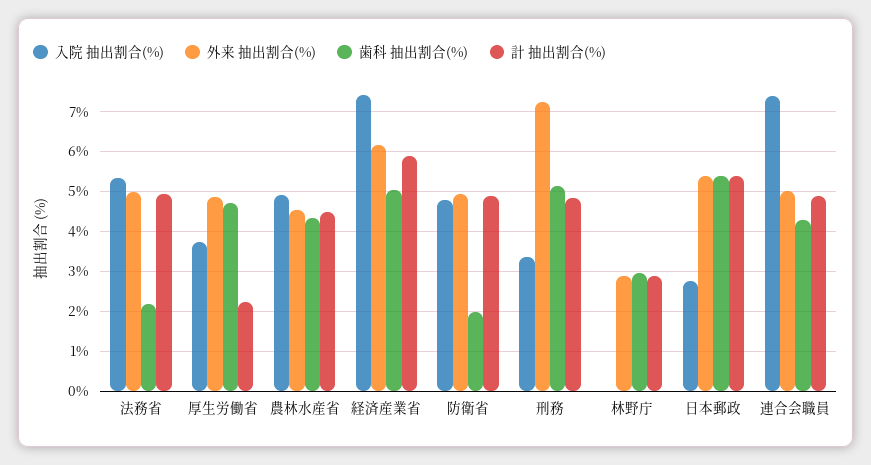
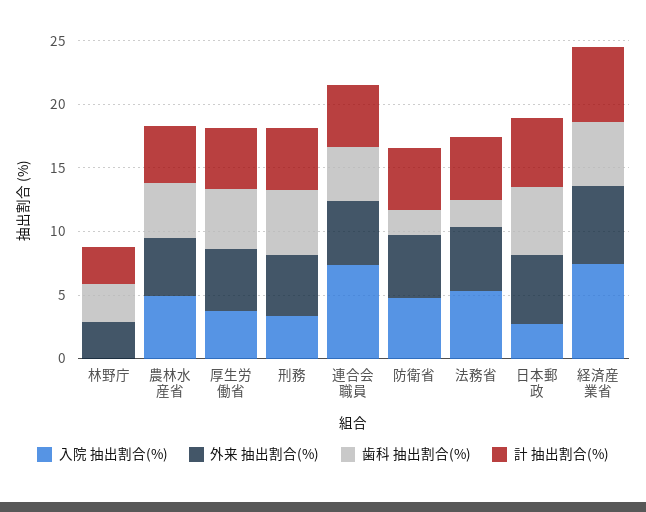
  {
    "入院 抽出割合(%)": {
      "法務省": 5.4,
      "厚生労働省": 3.8,
      "農林水産省": 5,
      "経済産業省": 7.4,
      "防衛省": 4.8,
      "刑務": 3.4,
      "林野庁": 0,
      "日本郵政": 2.8,
      "連合会職員": 7.4
    },
    "外来 抽出割合(%)": {
      "法務省": 5,
      "厚生労働省": 4.8,
      "農林水産省": 4.6,
      "経済産業省": 6.2,
      "防衛省": 5,
-     "刑務": 7.2,
+     "刑務": 5,
      "林野庁": 3,
      "日本郵政": 5.4,
      "連合会職員": 5
    },
    "歯科 抽出割合(%)": {
      "法務省": 2.2,
      "厚生労働省": 4.8,
      "農林水産省": 4.4,
      "経済産業省": 5,
      "防衛省": 2,
      "刑務": 5.2,
      "林野庁": 3,
      "日本郵政": 5.4,
      "連合会職員": 4.2
    },
    "計 抽出割合(%)": {
      "法務省": 5,
-     "厚生労働省": 2.2,
+     "厚生労働省": 5,
      "農林水産省": 4.6,
      "経済産業省": 6,
      "防衛省": 4.8,
      "刑務": 4.8,
      "林野庁": 2.8,
      "日本郵政": 5.4,
      "連合会職員": 4.8
    }
  }

